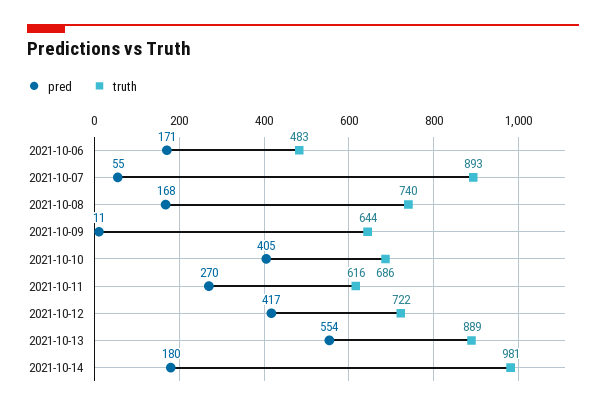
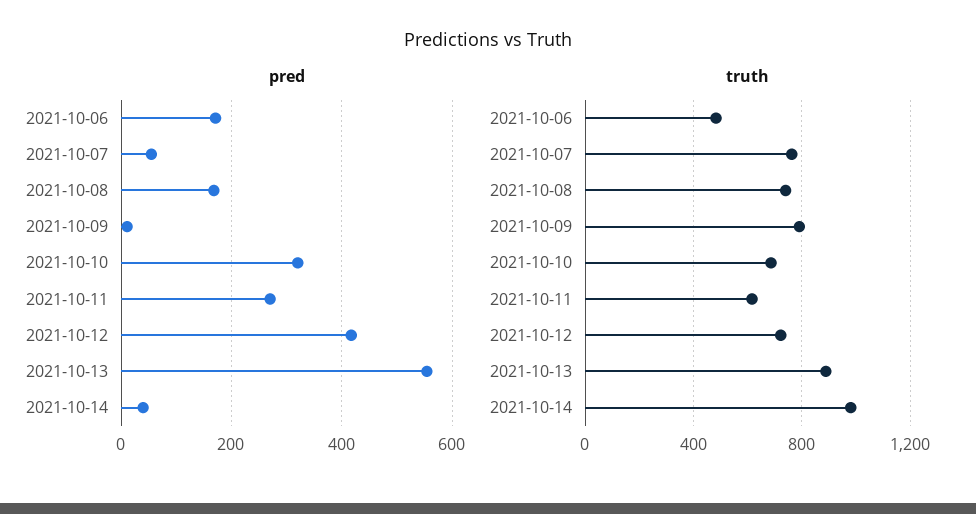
  {
    "pred": {
      "2021-10-06": 171,
      "2021-10-07": 55,
      "2021-10-08": 168,
      "2021-10-09": 11,
-     "2021-10-10": 405,
+     "2021-10-10": 320,
      "2021-10-11": 270,
      "2021-10-12": 417,
      "2021-10-13": 554,
-     "2021-10-14": 180
+     "2021-10-14": 40
    },
    "truth": {
      "2021-10-06": 483,
-     "2021-10-07": 893,
+     "2021-10-07": 750,
      "2021-10-08": 740,
-     "2021-10-09": 644,
+     "2021-10-09": 800,
      "2021-10-10": 686,
      "2021-10-11": 616,
      "2021-10-12": 722,
      "2021-10-13": 889,
      "2021-10-14": 981
    }
  }

